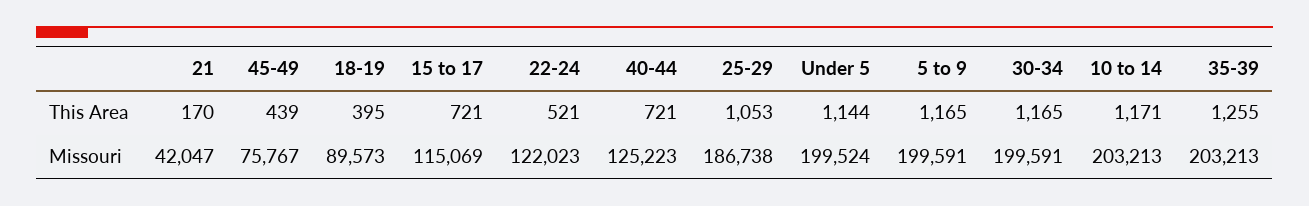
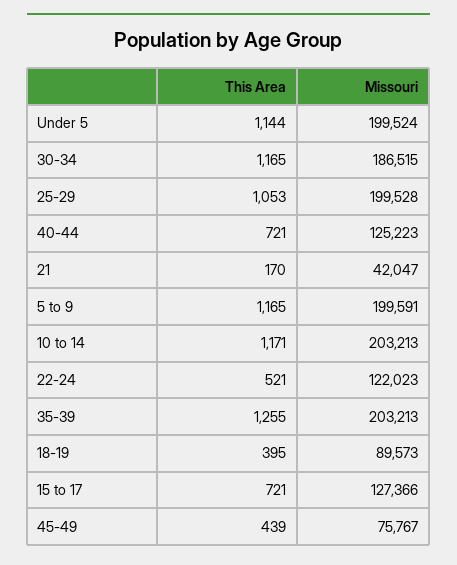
  {
    "21": {
      "This Area": 170,
      "Missouri": 42047
    },
    "45-49": {
      "This Area": 439,
      "Missouri": 75767
    },
    "18-19": {
      "This Area": 395,
      "Missouri": 89573
    },
    "15 to 17": {
      "This Area": 721,
-     "Missouri": 115069
+     "Missouri": 127366
    },
    "22-24": {
      "This Area": 521,
      "Missouri": 122023
    },
    "40-44": {
      "This Area": 721,
      "Missouri": 125223
    },
    "25-29": {
      "This Area": 1053,
-     "Missouri": 186738
+     "Missouri": 199528
    },
    "Under 5": {
      "This Area": 1144,
      "Missouri": 199524
    },
    "5 to 9": {
      "This Area": 1165,
      "Missouri": 199591
    },
    "30-34": {
      "This Area": 1165,
-     "Missouri": 199591
+     "Missouri": 186515
    },
    "10 to 14": {
      "This Area": 1171,
      "Missouri": 203213
    },
    "35-39": {
      "This Area": 1255,
      "Missouri": 203213
    }
  }

